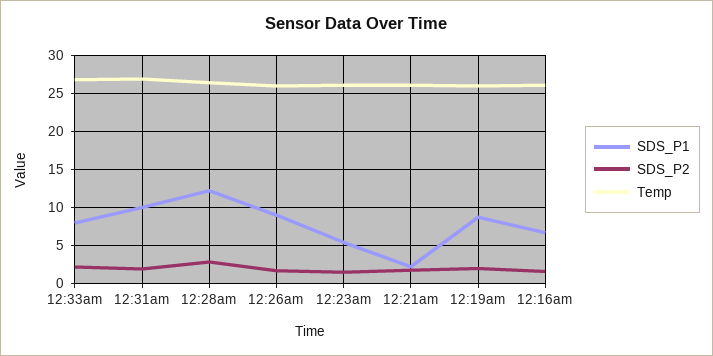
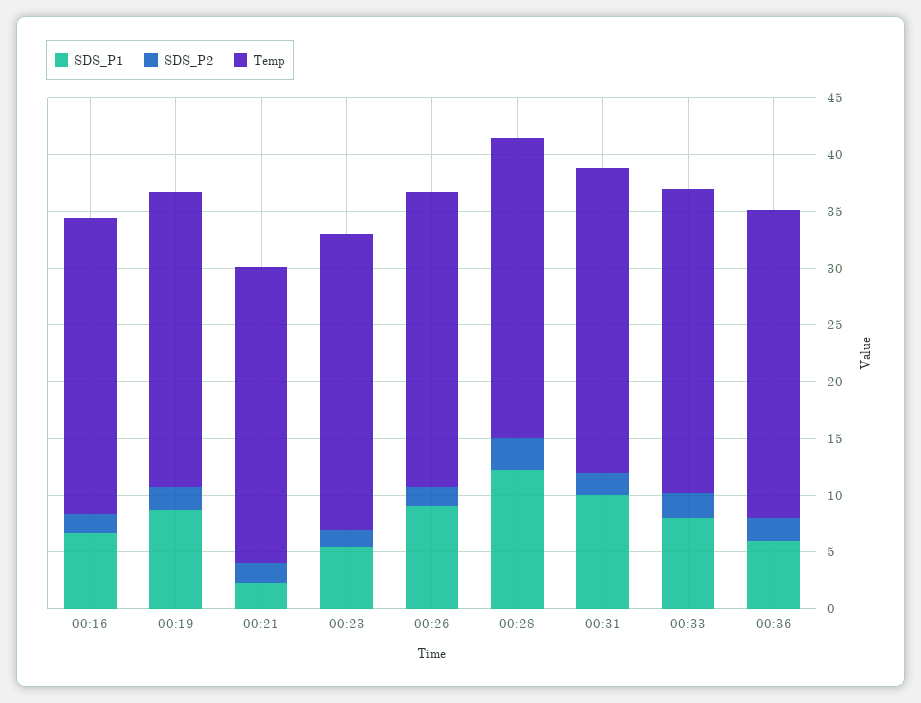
  {
    "SDS_P1": {
      "12:33am": 8,
      "12:31am": 10,
      "12:28am": 12,
      "12:26am": 9,
      "12:23am": 5,
      "12:21am": 2,
      "12:19am": 9,
-     "12:16am": 7
+     "12:16am": 7,
+     "00:36": 6
    },
    "SDS_P2": {
      "12:33am": 2,
      "12:31am": 2,
      "12:28am": 3,
      "12:26am": 2,
      "12:23am": 2,
      "12:21am": 2,
      "12:19am": 2,
-     "12:16am": 2
+     "12:16am": 2,
+     "00:36": 2
    },
    "Temp": {
      "12:33am": 27,
      "12:31am": 27,
      "12:28am": 26,
      "12:26am": 26,
      "12:23am": 26,
      "12:21am": 26,
      "12:19am": 26,
-     "12:16am": 26
+     "12:16am": 26,
+     "00:36": 27
    }
  }

